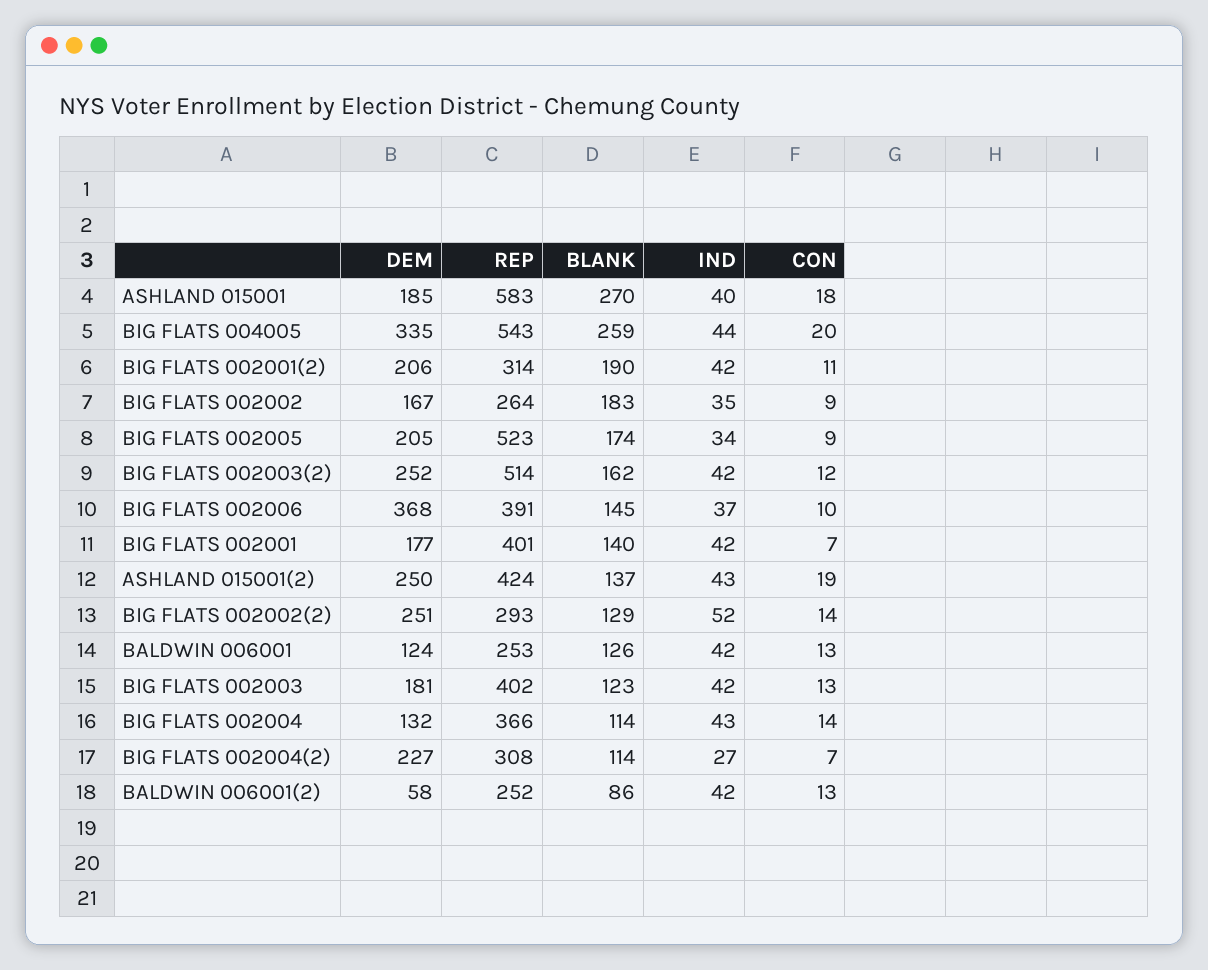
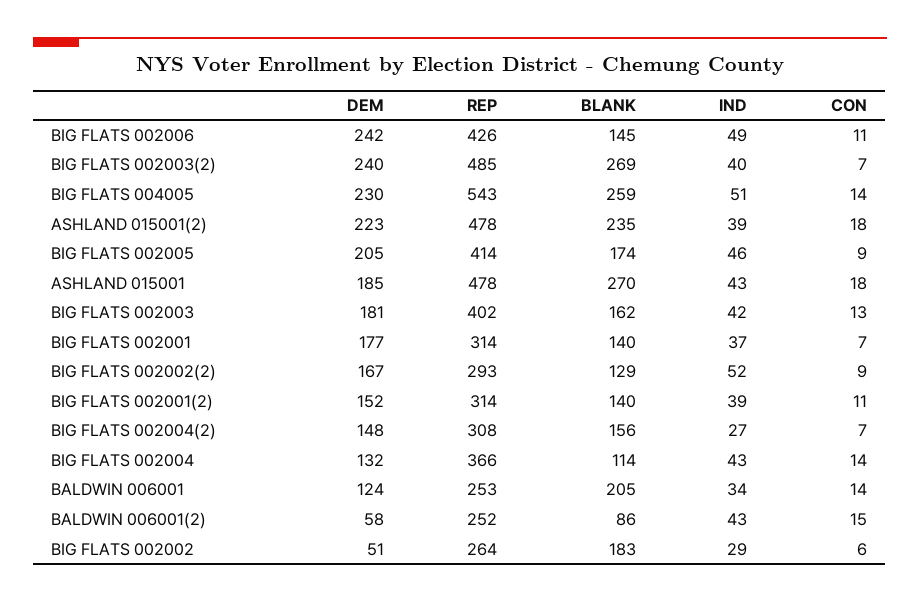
  {
    "DEM": {
      "ASHLAND 015001": 185,
-     "BIG FLATS 004005": 335,
+     "BIG FLATS 004005": 230,
-     "BIG FLATS 002001(2)": 206,
+     "BIG FLATS 002001(2)": 152,
-     "BIG FLATS 002002": 167,
+     "BIG FLATS 002002": 51,
      "BIG FLATS 002005": 205,
-     "BIG FLATS 002003(2)": 252,
+     "BIG FLATS 002003(2)": 240,
-     "BIG FLATS 002006": 368,
+     "BIG FLATS 002006": 242,
      "BIG FLATS 002001": 177,
-     "ASHLAND 015001(2)": 250,
+     "ASHLAND 015001(2)": 223,
-     "BIG FLATS 002002(2)": 251,
+     "BIG FLATS 002002(2)": 167,
      "BALDWIN 006001": 124,
      "BIG FLATS 002003": 181,
      "BIG FLATS 002004": 132,
-     "BIG FLATS 002004(2)": 227,
+     "BIG FLATS 002004(2)": 148,
      "BALDWIN 006001(2)": 58
    },
    "REP": {
-     "ASHLAND 015001": 583,
+     "ASHLAND 015001": 478,
      "BIG FLATS 004005": 543,
      "BIG FLATS 002001(2)": 314,
      "BIG FLATS 002002": 264,
-     "BIG FLATS 002005": 523,
+     "BIG FLATS 002005": 414,
-     "BIG FLATS 002003(2)": 514,
+     "BIG FLATS 002003(2)": 485,
-     "BIG FLATS 002006": 391,
+     "BIG FLATS 002006": 426,
-     "BIG FLATS 002001": 401,
+     "BIG FLATS 002001": 314,
-     "ASHLAND 015001(2)": 424,
+     "ASHLAND 015001(2)": 478,
      "BIG FLATS 002002(2)": 293,
      "BALDWIN 006001": 253,
      "BIG FLATS 002003": 402,
      "BIG FLATS 002004": 366,
      "BIG FLATS 002004(2)": 308,
      "BALDWIN 006001(2)": 252
    },
    "BLANK": {
      "ASHLAND 015001": 270,
      "BIG FLATS 004005": 259,
-     "BIG FLATS 002001(2)": 190,
+     "BIG FLATS 002001(2)": 140,
      "BIG FLATS 002002": 183,
      "BIG FLATS 002005": 174,
-     "BIG FLATS 002003(2)": 162,
+     "BIG FLATS 002003(2)": 269,
      "BIG FLATS 002006": 145,
      "BIG FLATS 002001": 140,
-     "ASHLAND 015001(2)": 137,
+     "ASHLAND 015001(2)": 235,
      "BIG FLATS 002002(2)": 129,
-     "BALDWIN 006001": 126,
+     "BALDWIN 006001": 205,
-     "BIG FLATS 002003": 123,
+     "BIG FLATS 002003": 162,
      "BIG FLATS 002004": 114,
-     "BIG FLATS 002004(2)": 114,
+     "BIG FLATS 002004(2)": 156,
      "BALDWIN 006001(2)": 86
    },
    "IND": {
-     "ASHLAND 015001": 40,
+     "ASHLAND 015001": 43,
-     "BIG FLATS 004005": 44,
+     "BIG FLATS 004005": 51,
-     "BIG FLATS 002001(2)": 42,
+     "BIG FLATS 002001(2)": 39,
-     "BIG FLATS 002002": 35,
+     "BIG FLATS 002002": 29,
-     "BIG FLATS 002005": 34,
+     "BIG FLATS 002005": 46,
-     "BIG FLATS 002003(2)": 42,
+     "BIG FLATS 002003(2)": 40,
-     "BIG FLATS 002006": 37,
+     "BIG FLATS 002006": 49,
-     "BIG FLATS 002001": 42,
+     "BIG FLATS 002001": 37,
-     "ASHLAND 015001(2)": 43,
+     "ASHLAND 015001(2)": 39,
      "BIG FLATS 002002(2)": 52,
-     "BALDWIN 006001": 42,
+     "BALDWIN 006001": 34,
      "BIG FLATS 002003": 42,
      "BIG FLATS 002004": 43,
      "BIG FLATS 002004(2)": 27,
-     "BALDWIN 006001(2)": 42
+     "BALDWIN 006001(2)": 43
    },
    "CON": {
      "ASHLAND 015001": 18,
-     "BIG FLATS 004005": 20,
+     "BIG FLATS 004005": 14,
      "BIG FLATS 002001(2)": 11,
-     "BIG FLATS 002002": 9,
+     "BIG FLATS 002002": 6,
      "BIG FLATS 002005": 9,
-     "BIG FLATS 002003(2)": 12,
+     "BIG FLATS 002003(2)": 7,
-     "BIG FLATS 002006": 10,
+     "BIG FLATS 002006": 11,
      "BIG FLATS 002001": 7,
-     "ASHLAND 015001(2)": 19,
+     "ASHLAND 015001(2)": 18,
-     "BIG FLATS 002002(2)": 14,
+     "BIG FLATS 002002(2)": 9,
-     "BALDWIN 006001": 13,
+     "BALDWIN 006001": 14,
      "BIG FLATS 002003": 13,
      "BIG FLATS 002004": 14,
      "BIG FLATS 002004(2)": 7,
-     "BALDWIN 006001(2)": 13
+     "BALDWIN 006001(2)": 15
    }
  }

